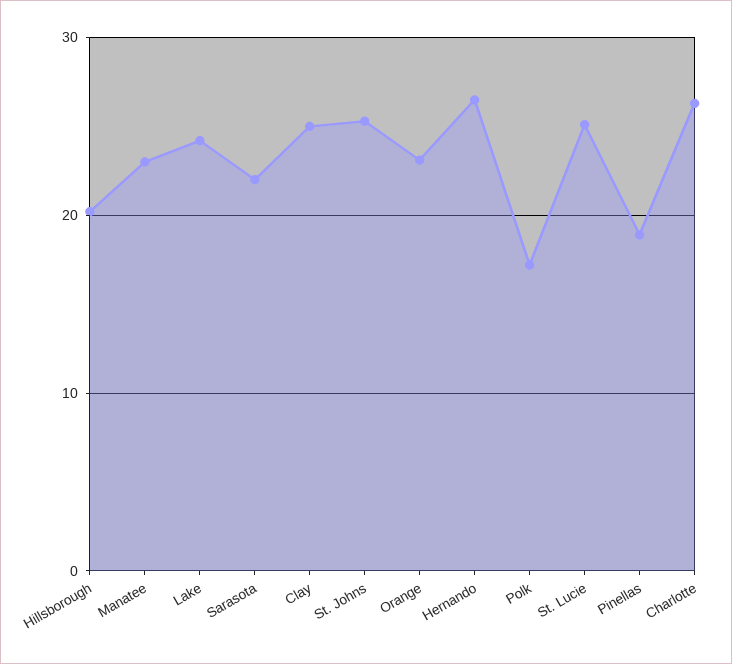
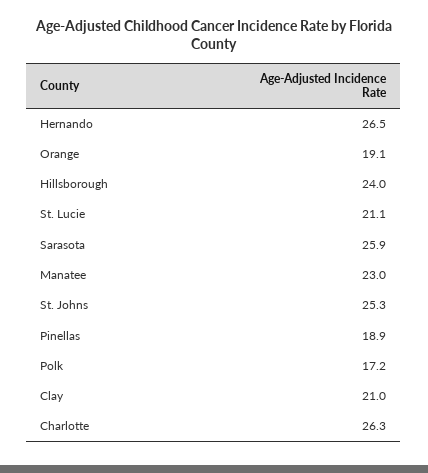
  {
-   "Hillsborough": 20,
+   "Hillsborough": 24,
    "Manatee": 23,
-   "Lake": 24,
-   "Sarasota": 22,
+   "Sarasota": 25.9,
-   "Clay": 25,
+   "Clay": 21,
    "St. Johns": 25.3,
-   "Orange": 23,
+   "Orange": 19.1,
    "Hernando": 26.5,
    "Polk": 17.2,
-   "St. Lucie": 25,
+   "St. Lucie": 21.1,
    "Pinellas": 18.9,
    "Charlotte": 26.3
  }

